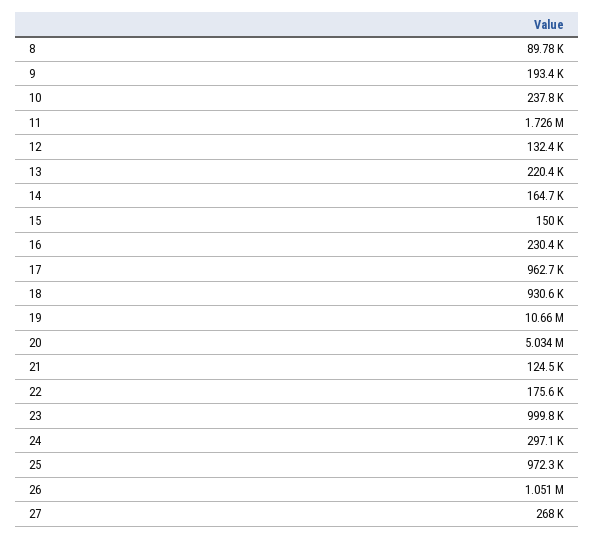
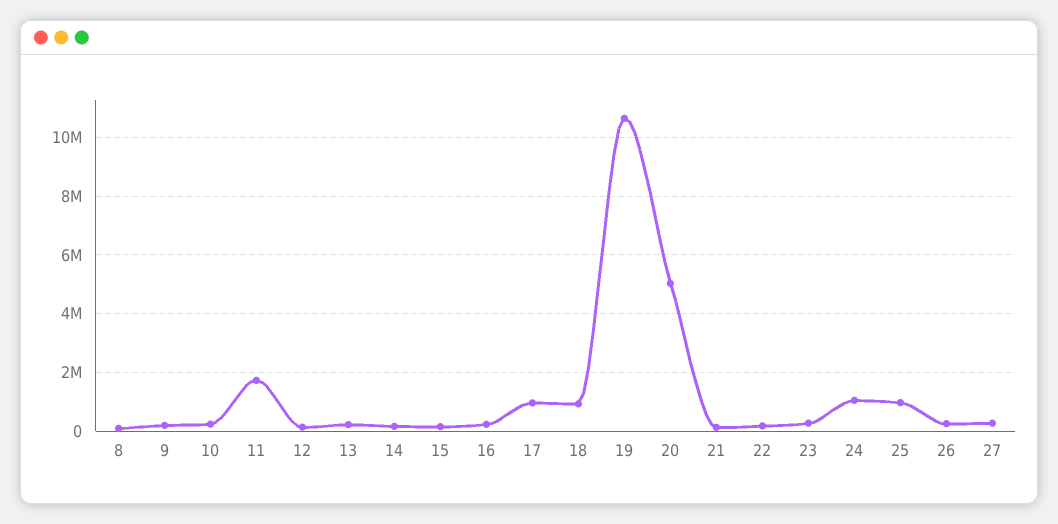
  {
    "8": 89780,
    "9": 193400,
    "10": 237800,
    "11": 1726000,
    "12": 132400,
    "13": 220400,
    "14": 164700,
    "15": 150000,
    "16": 230400,
    "17": 962700,
    "18": 930600,
    "19": 10660000,
    "20": 5034000,
    "21": 124500,
    "22": 175600,
-   "23": 999800,
+   "23": 250000,
-   "24": 297100,
+   "24": 1000000,
    "25": 972300,
-   "26": 1051000,
+   "26": 250000,
    "27": 268000
  }

